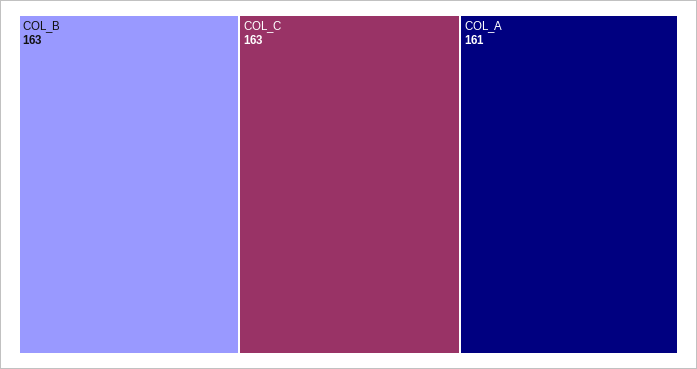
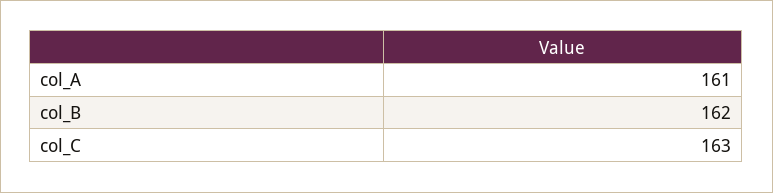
  {
-   "COL_B": 163,
+   "COL_B": 162,
    "COL_C": 163,
    "COL_A": 161
  }

